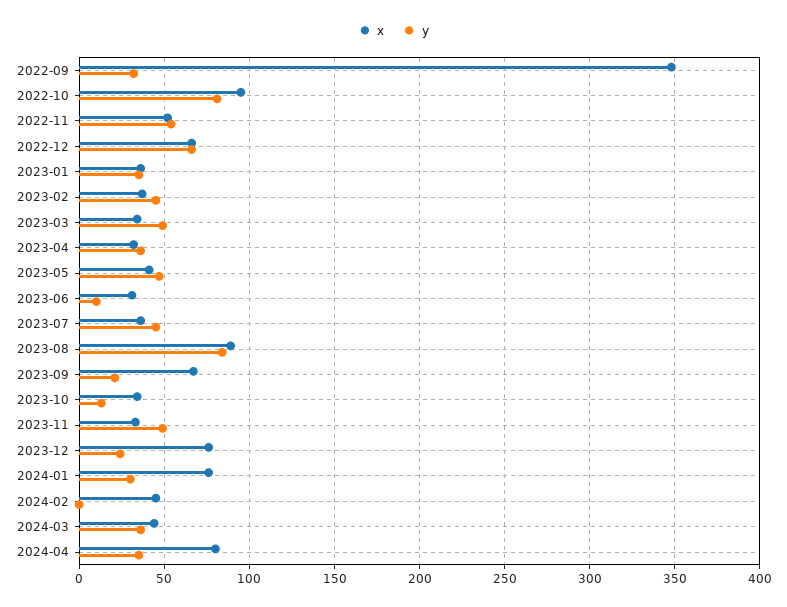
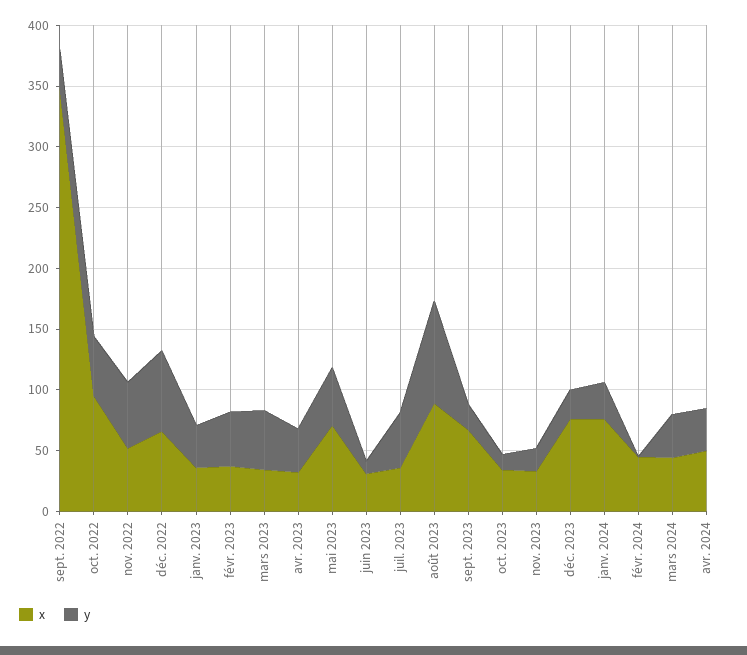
  {
    "x": {
      "2022-09": 350,
      "2022-10": 95,
      "2022-11": 50,
      "2022-12": 65,
      "2023-01": 35,
      "2023-02": 35,
      "2023-03": 35,
      "2023-04": 30,
-     "2023-05": 40,
+     "2023-05": 70,
      "2023-06": 30,
      "2023-07": 35,
      "2023-08": 90,
      "2023-09": 65,
      "2023-10": 35,
      "2023-11": 35,
      "2023-12": 75,
      "2024-01": 75,
      "2024-02": 45,
      "2024-03": 45,
-     "2024-04": 80
+     "2024-04": 50
    },
    "y": {
      "2022-09": 30,
-     "2022-10": 80,
+     "2022-10": 50,
      "2022-11": 55,
      "2022-12": 65,
      "2023-01": 35,
      "2023-02": 45,
      "2023-03": 50,
      "2023-04": 35,
      "2023-05": 45,
      "2023-06": 10,
      "2023-07": 45,
      "2023-08": 85,
      "2023-09": 20,
      "2023-10": 15,
-     "2023-11": 50,
+     "2023-11": 20,
      "2023-12": 25,
      "2024-01": 30,
      "2024-02": 0,
      "2024-03": 35,
      "2024-04": 35
    }
  }

